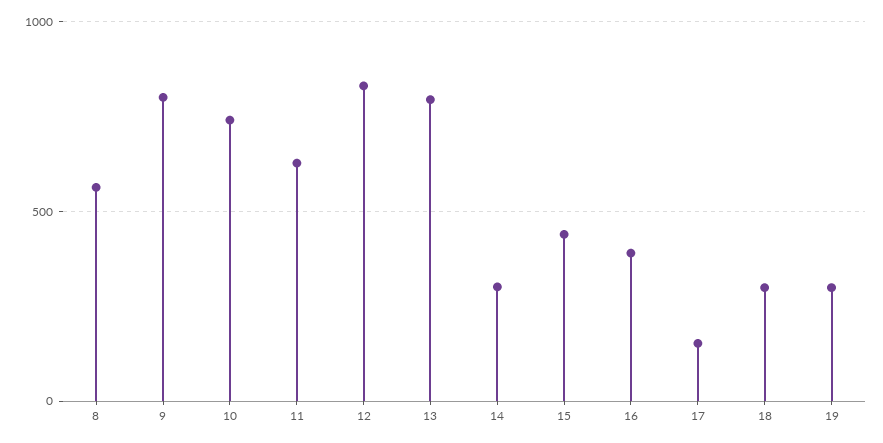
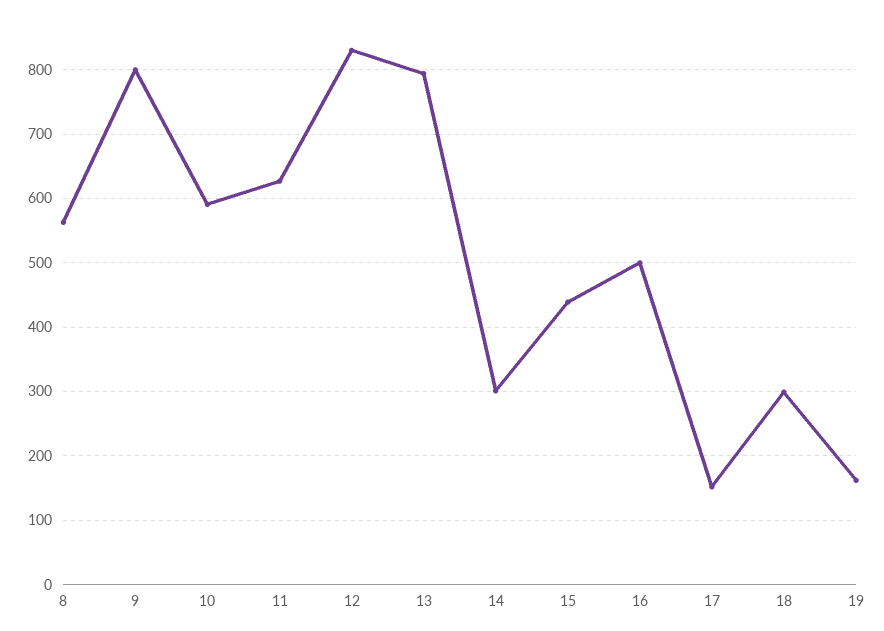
  {
    "8": 560,
    "9": 800,
-   "10": 750,
+   "10": 590,
    "11": 630,
    "12": 830,
    "13": 790,
    "14": 300,
    "15": 440,
-   "16": 400,
+   "16": 500,
    "17": 150,
    "18": 300,
-   "19": 300
+   "19": 160
  }

